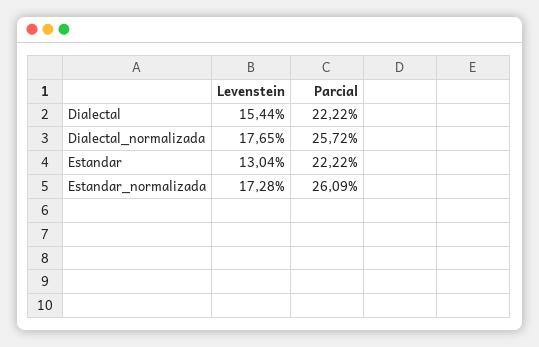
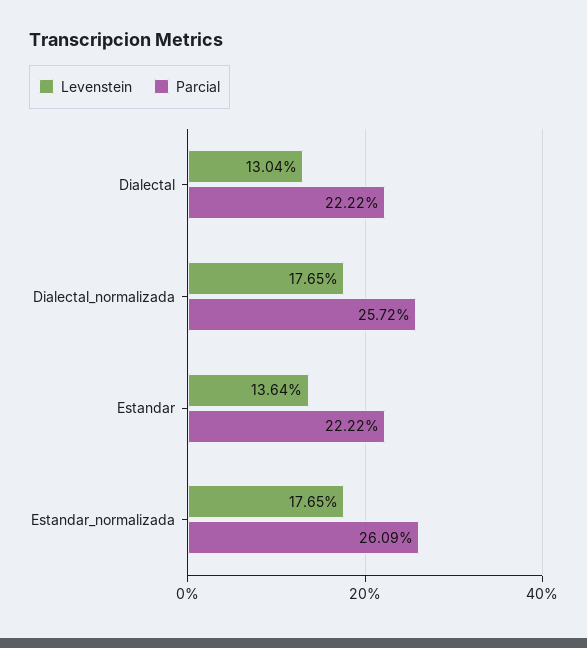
  {
    "Levenstein": {
-     "Dialectal": 15.44,
+     "Dialectal": 13.04,
      "Dialectal_normalizada": 17.65,
-     "Estandar": 13.04,
+     "Estandar": 13.64,
-     "Estandar_normalizada": 17.28
+     "Estandar_normalizada": 17.65
    },
    "Parcial": {
      "Dialectal": 22.22,
      "Dialectal_normalizada": 25.72,
      "Estandar": 22.22,
      "Estandar_normalizada": 26.09
    }
  }

